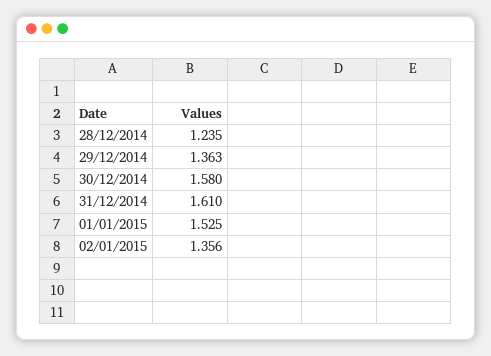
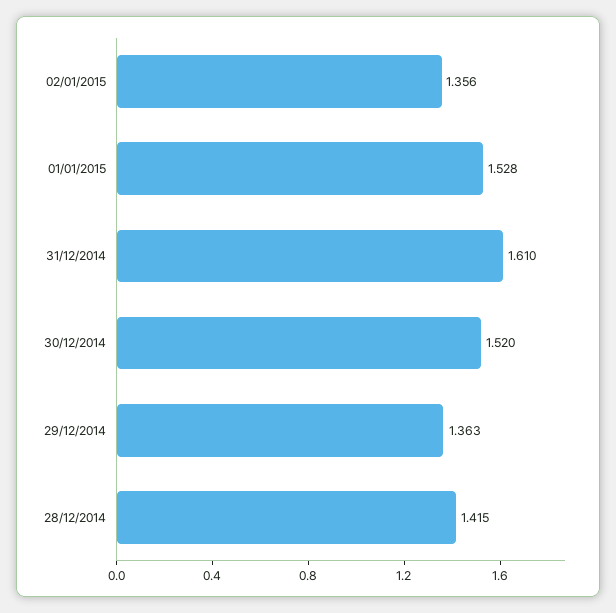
  {
-   "28/12/2014": 1.235,
+   "28/12/2014": 1.415,
    "29/12/2014": 1.363,
-   "30/12/2014": 1.58,
+   "30/12/2014": 1.52,
    "31/12/2014": 1.61,
-   "01/01/2015": 1.525,
+   "01/01/2015": 1.528,
    "02/01/2015": 1.356
  }

